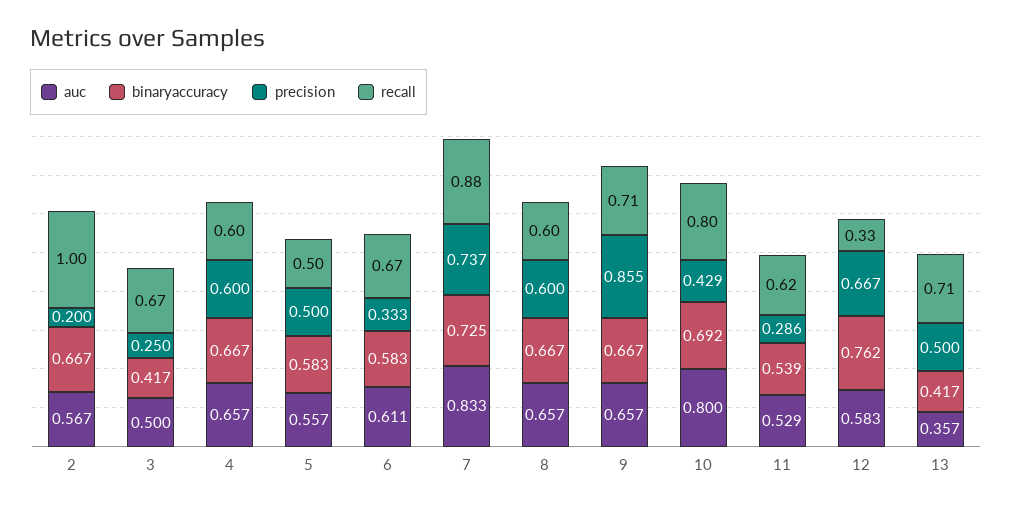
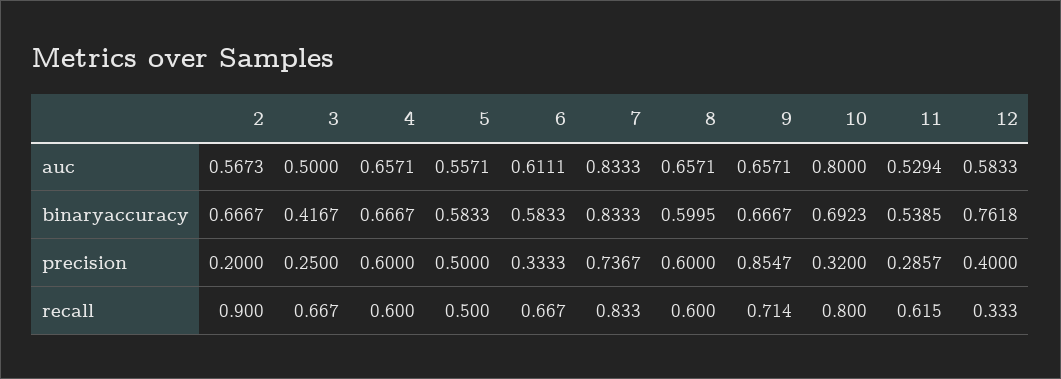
  {
    "auc": {
      "2": 0.5673,
      "3": 0.5,
      "4": 0.6571,
      "5": 0.5571,
      "6": 0.6111,
      "7": 0.8333,
      "8": 0.6571,
      "9": 0.6571,
      "10": 0.8,
      "11": 0.5294,
-     "12": 0.5833,
+     "12": 0.5833
-     "13": 0.357
    },
    "binaryaccuracy": {
      "2": 0.6667,
      "3": 0.4167,
      "4": 0.6667,
      "5": 0.5833,
      "6": 0.5833,
-     "7": 0.725,
+     "7": 0.8333,
-     "8": 0.667,
+     "8": 0.5995,
      "9": 0.6667,
      "10": 0.6923,
      "11": 0.5385,
-     "12": 0.7618,
+     "12": 0.7618
-     "13": 0.417
    },
    "precision": {
      "2": 0.2,
      "3": 0.25,
      "4": 0.6,
      "5": 0.5,
      "6": 0.3333,
      "7": 0.7367,
      "8": 0.6,
      "9": 0.8547,
-     "10": 0.429,
+     "10": 0.32,
      "11": 0.2857,
-     "12": 0.667,
+     "12": 0.4
-     "13": 0.5
    },
    "recall": {
-     "2": 1,
+     "2": 0.9,
      "3": 0.667,
      "4": 0.6,
      "5": 0.5,
      "6": 0.667,
-     "7": 0.88,
+     "7": 0.833,
      "8": 0.6,
      "9": 0.714,
      "10": 0.8,
      "11": 0.615,
-     "12": 0.333,
+     "12": 0.333
-     "13": 0.71
    }
  }

